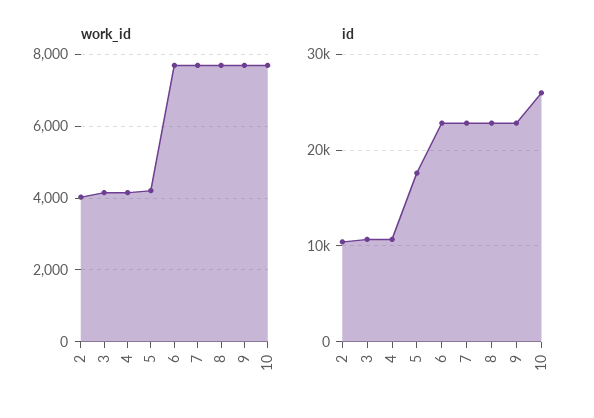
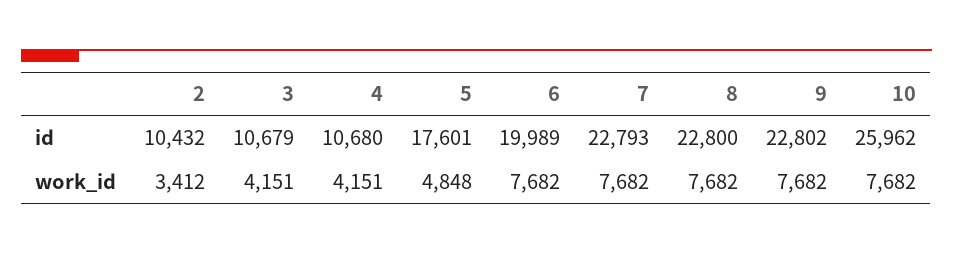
  {
    "work_id": {
-     "2": 4000,
+     "2": 3412,
      "3": 4151,
      "4": 4151,
-     "5": 4200,
+     "5": 4848,
      "6": 7682,
      "7": 7682,
      "8": 7682,
      "9": 7682,
      "10": 7682
    },
    "id": {
      "2": 10432,
      "3": 10679,
      "4": 10680,
      "5": 17601,
-     "6": 23000,
+     "6": 19989,
      "7": 22793,
      "8": 22800,
      "9": 22802,
      "10": 25962
    }
  }

